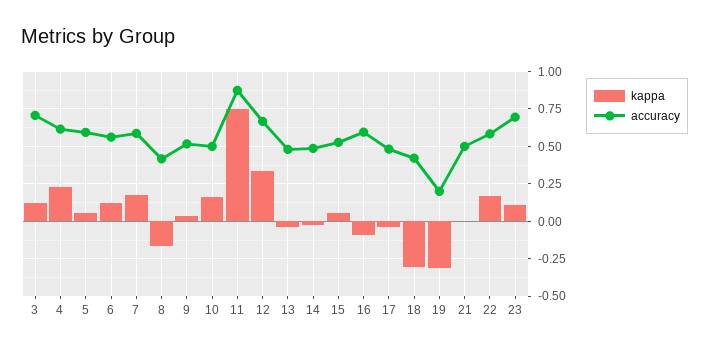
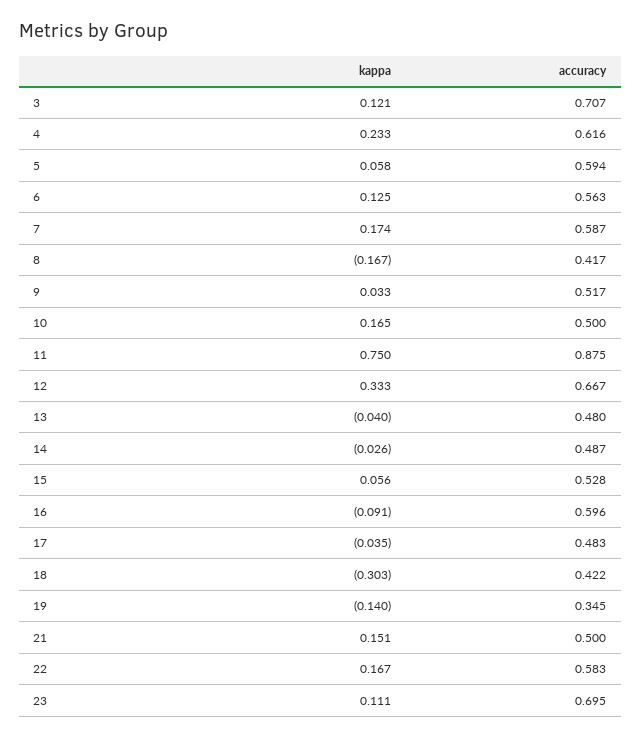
  {
    "kappa": {
      "3": 0.121,
      "4": 0.233,
      "5": 0.058,
      "6": 0.125,
      "7": 0.174,
      "8": -0.167,
      "9": 0.033,
      "10": 0.165,
      "11": 0.75,
      "12": 0.333,
      "13": -0.04,
      "14": -0.026,
      "15": 0.056,
      "16": -0.091,
      "17": -0.035,
      "18": -0.303,
-     "19": -0.3,
+     "19": -0.14,
-     "21": 0,
+     "21": 0.151,
      "22": 0.167,
      "23": 0.111
    },
    "accuracy": {
      "3": 0.707,
      "4": 0.616,
      "5": 0.594,
      "6": 0.563,
      "7": 0.587,
      "8": 0.417,
      "9": 0.517,
      "10": 0.5,
      "11": 0.875,
      "12": 0.667,
      "13": 0.48,
      "14": 0.487,
      "15": 0.528,
      "16": 0.596,
      "17": 0.483,
      "18": 0.422,
-     "19": 0.2,
+     "19": 0.345,
      "21": 0.5,
      "22": 0.583,
      "23": 0.695
    }
  }

